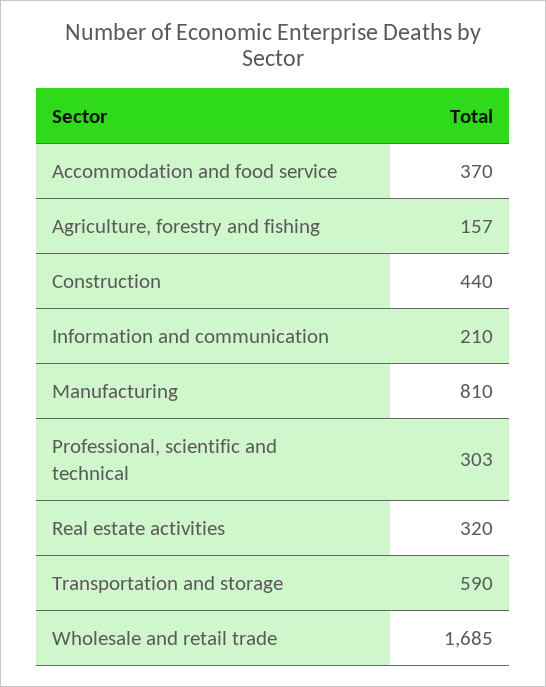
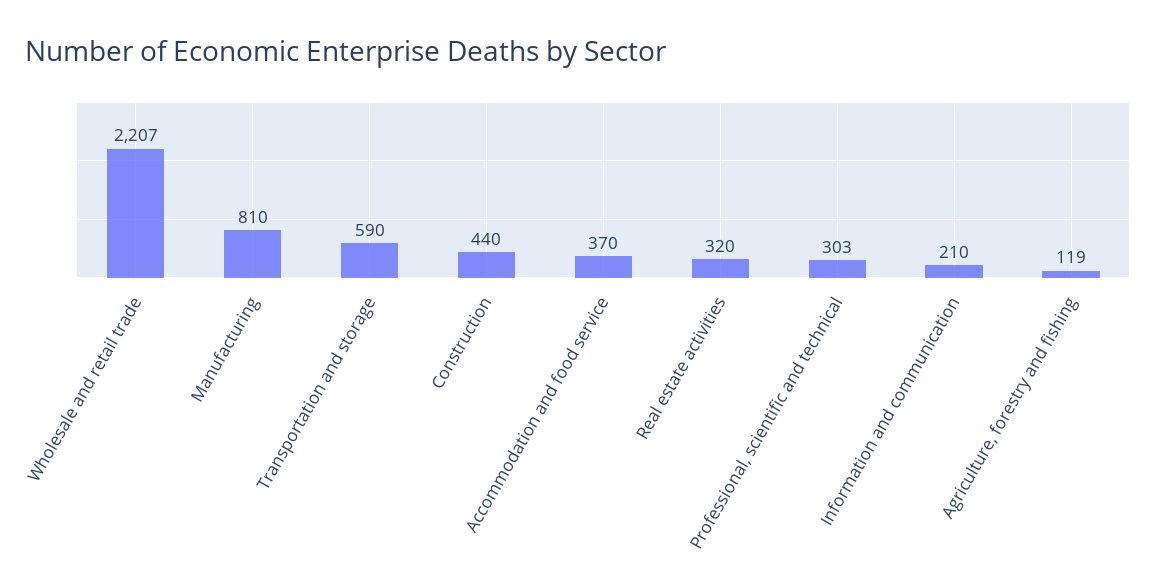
  {
    "Accommodation and food service": 370,
-   "Agriculture, forestry and fishing": 157,
+   "Agriculture, forestry and fishing": 119,
    "Construction": 440,
    "Information and communication": 210,
    "Manufacturing": 810,
    "Professional, scientific and technical": 303,
    "Real estate activities": 320,
    "Transportation and storage": 590,
-   "Wholesale and retail trade": 1685
+   "Wholesale and retail trade": 2207
  }

